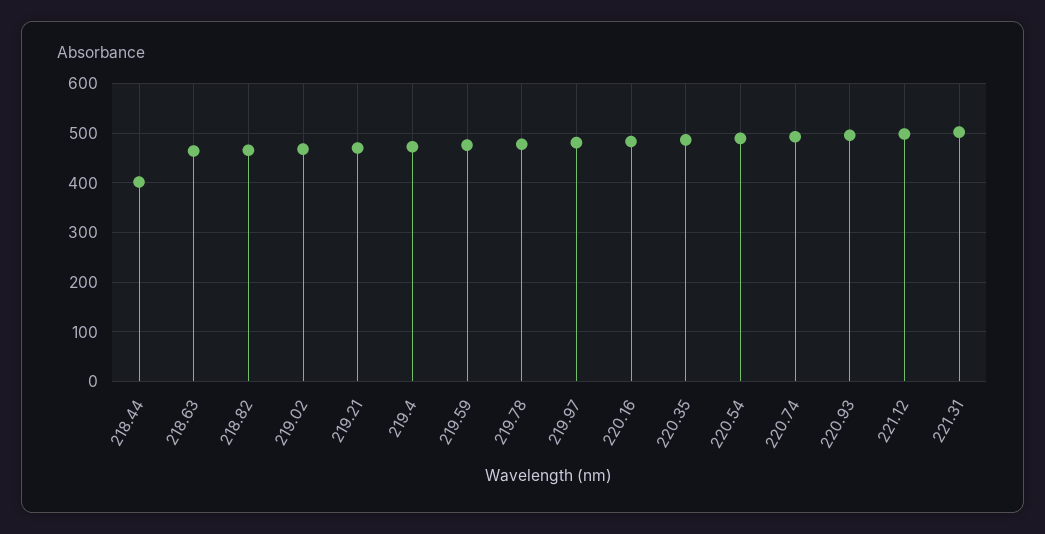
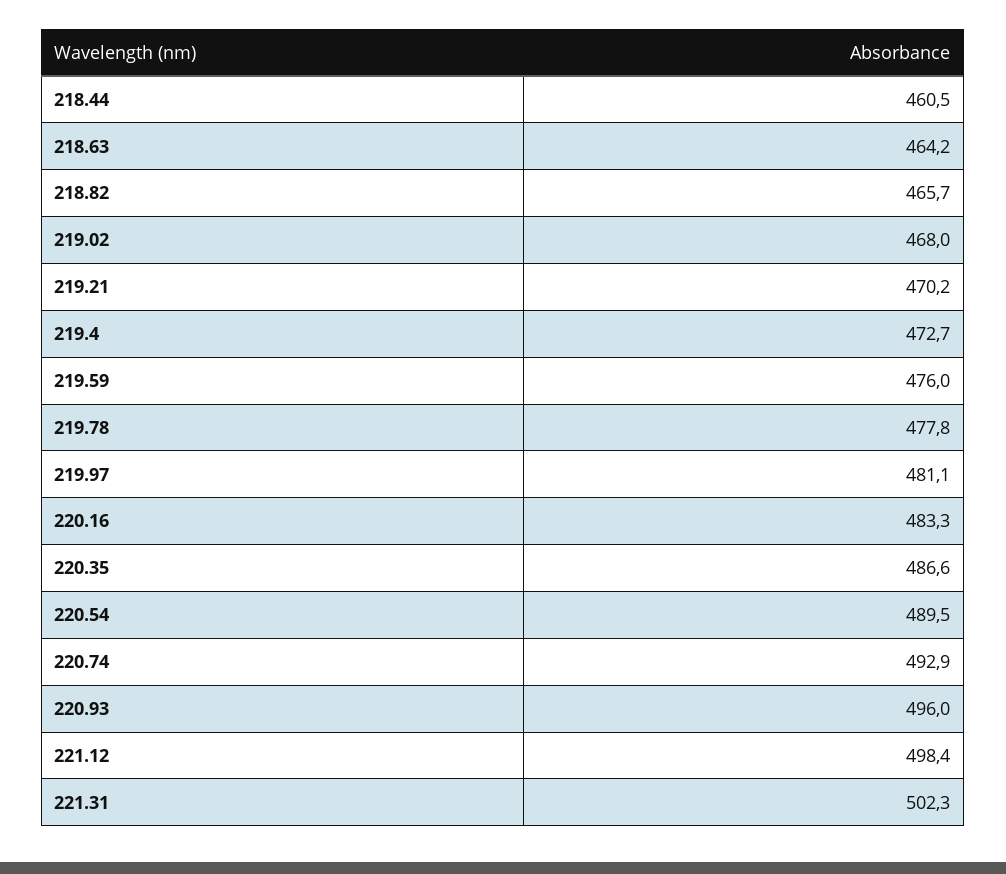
  {
-   "218.44": 400,
+   "218.44": 460.5,
    "218.63": 464.2,
    "218.82": 465.7,
    "219.02": 468,
    "219.21": 470.2,
    "219.4": 472.7,
    "219.59": 476,
    "219.78": 477.8,
    "219.97": 481.1,
    "220.16": 483.3,
    "220.35": 486.6,
    "220.54": 489.5,
    "220.74": 492.9,
    "220.93": 496,
    "221.12": 498.4,
    "221.31": 502.3
  }

